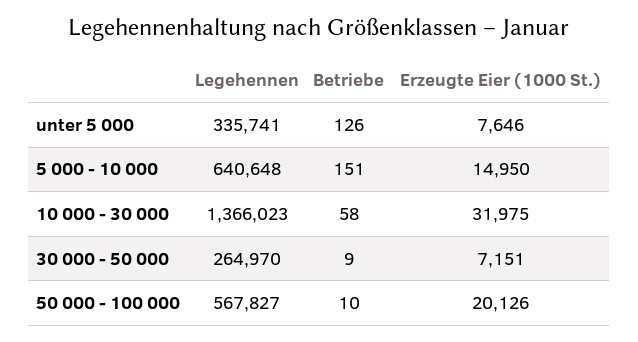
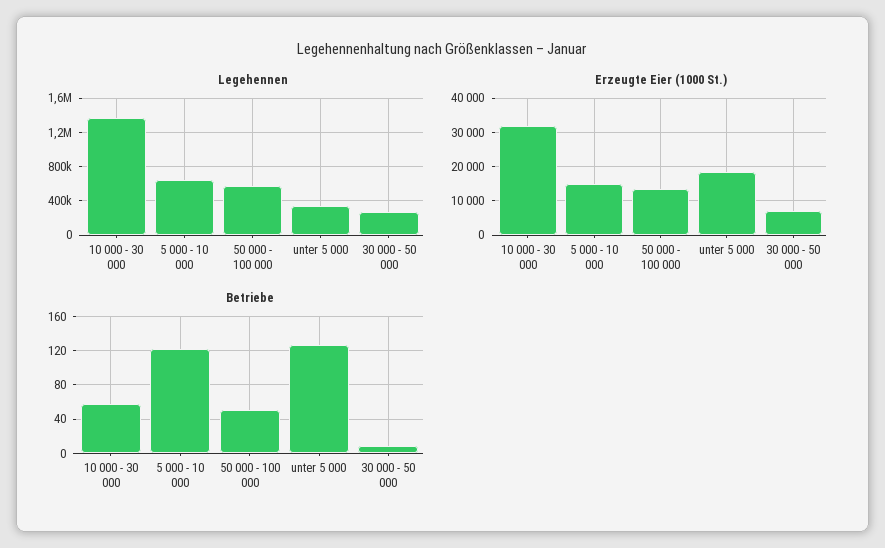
  {
    "Legehennen": {
      "unter 5 000": 335741,
      "5 000 - 10 000": 640648,
      "10 000 - 30 000": 1366023,
      "30 000 - 50 000": 264970,
      "50 000 - 100 000": 567827
    },
    "Betriebe": {
      "unter 5 000": 126,
-     "5 000 - 10 000": 151,
+     "5 000 - 10 000": 120,
      "10 000 - 30 000": 58,
      "30 000 - 50 000": 9,
-     "50 000 - 100 000": 10
+     "50 000 - 100 000": 50
    },
    "Erzeugte Eier (1000 St.)": {
-     "unter 5 000": 7646,
+     "unter 5 000": 18000,
      "5 000 - 10 000": 14950,
      "10 000 - 30 000": 31975,
      "30 000 - 50 000": 7151,
-     "50 000 - 100 000": 20126
+     "50 000 - 100 000": 14000
    }
  }

